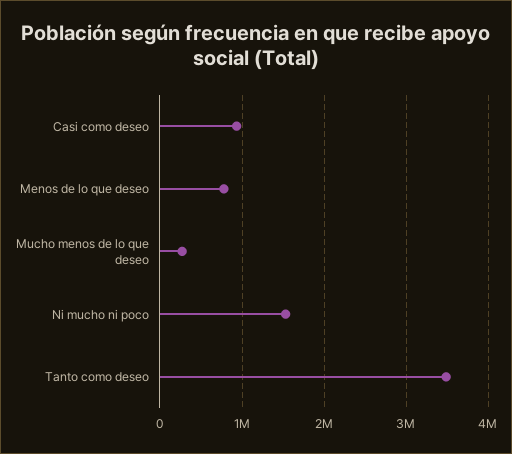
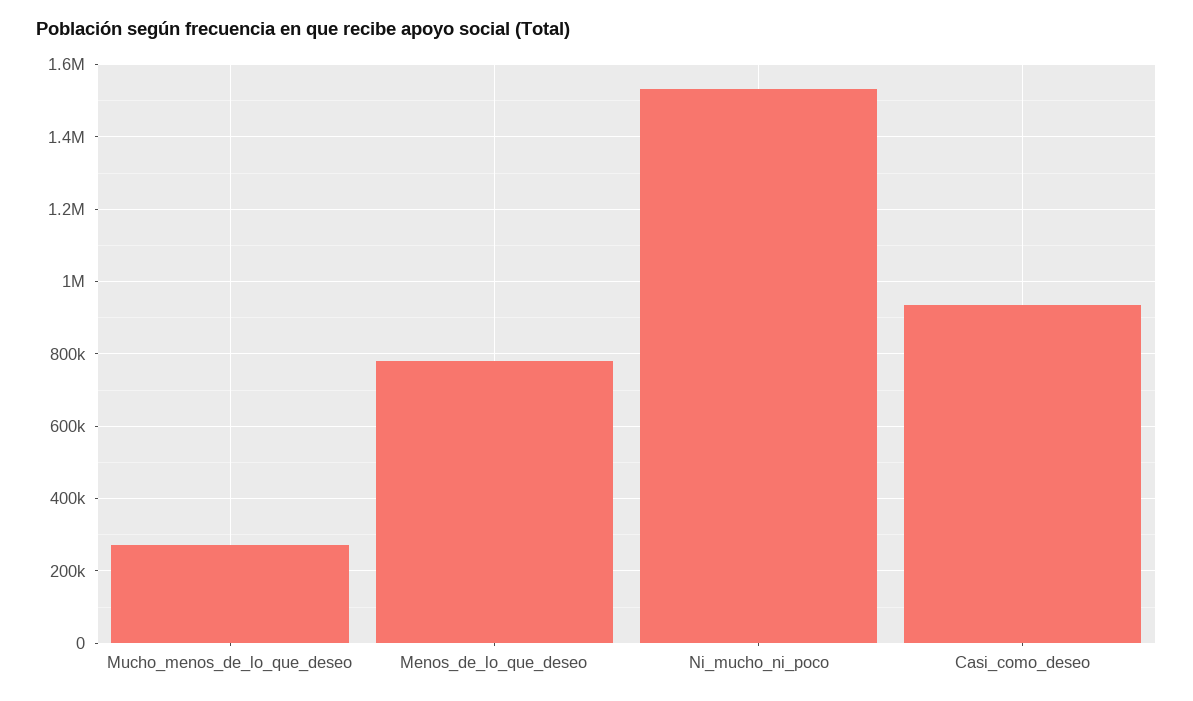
  {
    "Casi como deseo": 940000,
    "Menos de lo que deseo": 780000,
    "Mucho menos de lo que deseo": 280000,
-   "Ni mucho ni poco": 1540000,
+   "Ni mucho ni poco": 1540000
-   "Tanto como deseo": 3500000
  }

